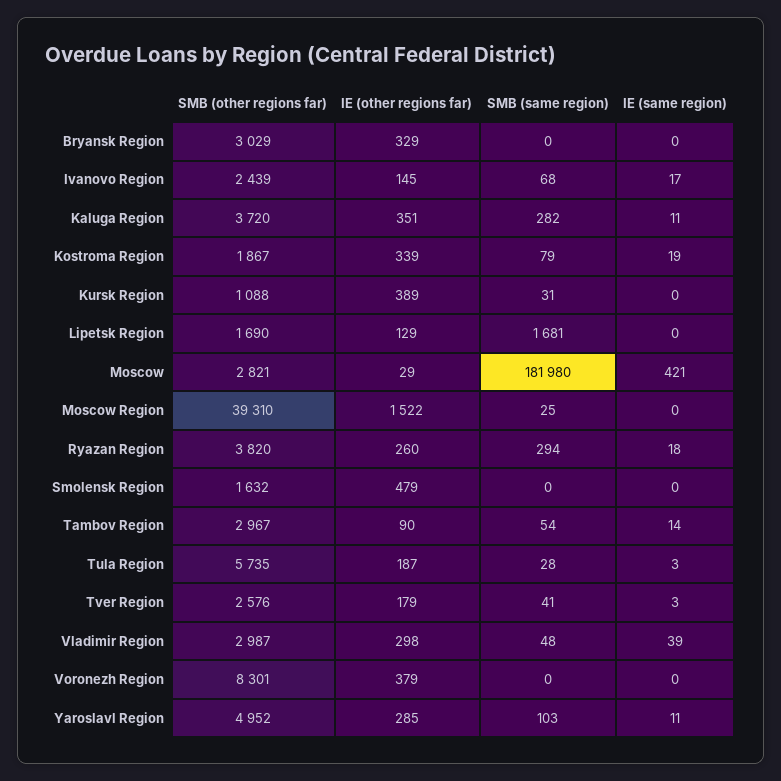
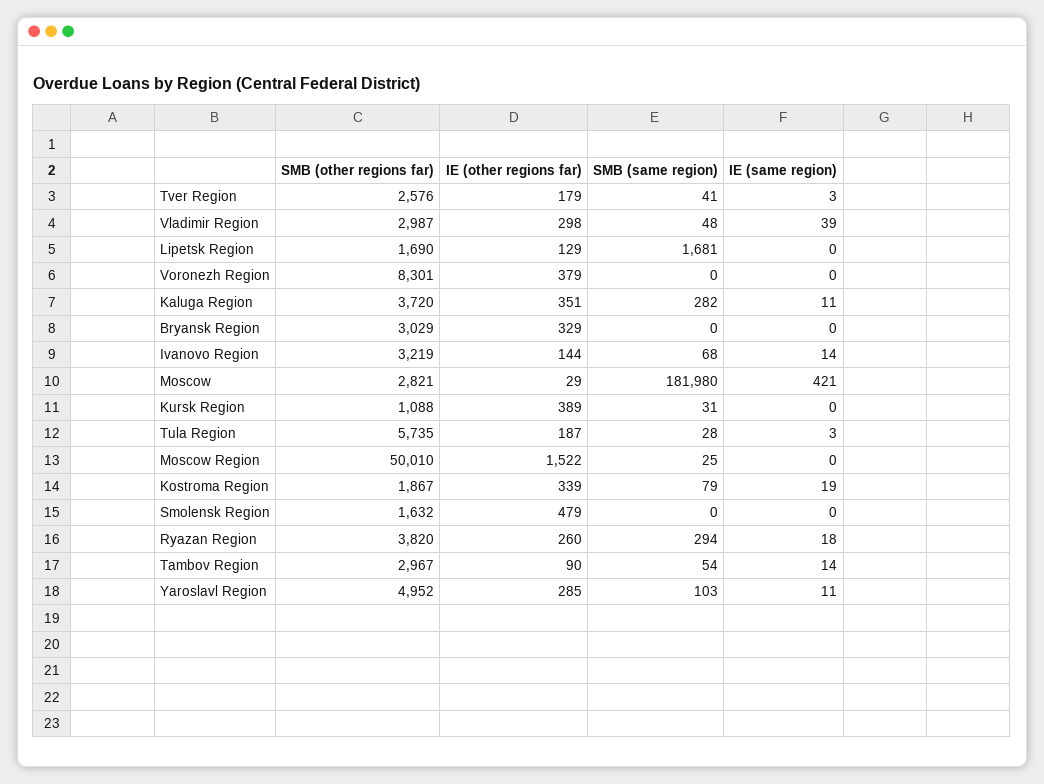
  {
    "SMB (other regions far)": {
      "Bryansk Region": 3029,
-     "Ivanovo Region": 2439,
+     "Ivanovo Region": 3219,
      "Kaluga Region": 3720,
      "Kostroma Region": 1867,
      "Kursk Region": 1088,
      "Lipetsk Region": 1690,
      "Moscow": 2821,
-     "Moscow Region": 39310,
+     "Moscow Region": 50010,
      "Ryazan Region": 3820,
      "Smolensk Region": 1632,
      "Tambov Region": 2967,
      "Tula Region": 5735,
      "Tver Region": 2576,
      "Vladimir Region": 2987,
      "Voronezh Region": 8301,
      "Yaroslavl Region": 4952
    },
    "IE (other regions far)": {
      "Bryansk Region": 329,
-     "Ivanovo Region": 145,
+     "Ivanovo Region": 144,
      "Kaluga Region": 351,
      "Kostroma Region": 339,
      "Kursk Region": 389,
      "Lipetsk Region": 129,
      "Moscow": 29,
      "Moscow Region": 1522,
      "Ryazan Region": 260,
      "Smolensk Region": 479,
      "Tambov Region": 90,
      "Tula Region": 187,
      "Tver Region": 179,
      "Vladimir Region": 298,
      "Voronezh Region": 379,
      "Yaroslavl Region": 285
    },
    "SMB (same region)": {
      "Bryansk Region": 0,
      "Ivanovo Region": 68,
      "Kaluga Region": 282,
      "Kostroma Region": 79,
      "Kursk Region": 31,
      "Lipetsk Region": 1681,
      "Moscow": 181980,
      "Moscow Region": 25,
      "Ryazan Region": 294,
      "Smolensk Region": 0,
      "Tambov Region": 54,
      "Tula Region": 28,
      "Tver Region": 41,
      "Vladimir Region": 48,
      "Voronezh Region": 0,
      "Yaroslavl Region": 103
    },
    "IE (same region)": {
      "Bryansk Region": 0,
-     "Ivanovo Region": 17,
+     "Ivanovo Region": 14,
      "Kaluga Region": 11,
      "Kostroma Region": 19,
      "Kursk Region": 0,
      "Lipetsk Region": 0,
      "Moscow": 421,
      "Moscow Region": 0,
      "Ryazan Region": 18,
      "Smolensk Region": 0,
      "Tambov Region": 14,
      "Tula Region": 3,
      "Tver Region": 3,
      "Vladimir Region": 39,
      "Voronezh Region": 0,
      "Yaroslavl Region": 11
    }
  }

